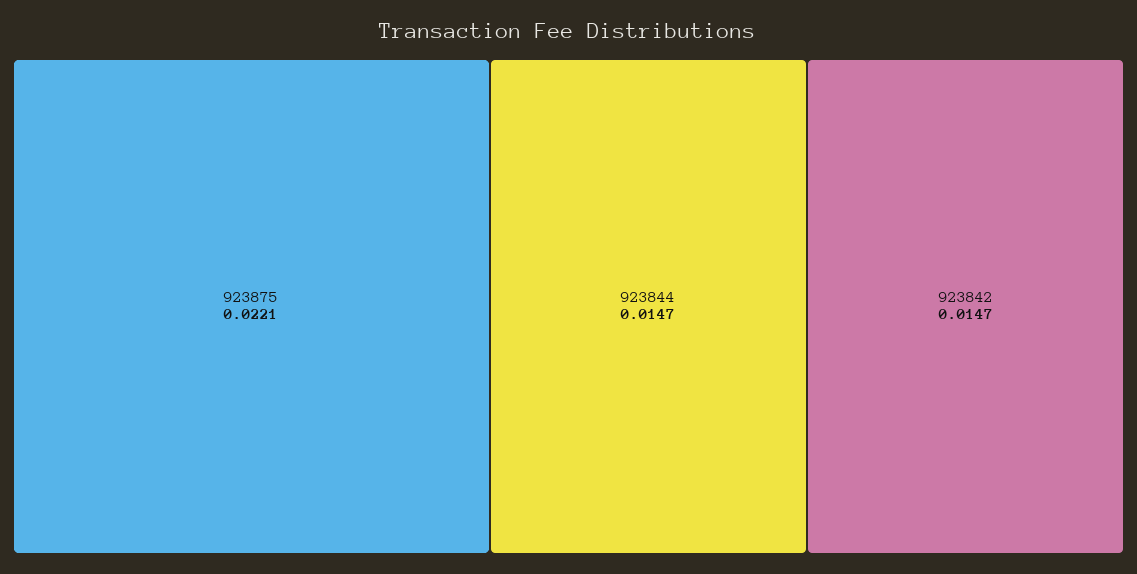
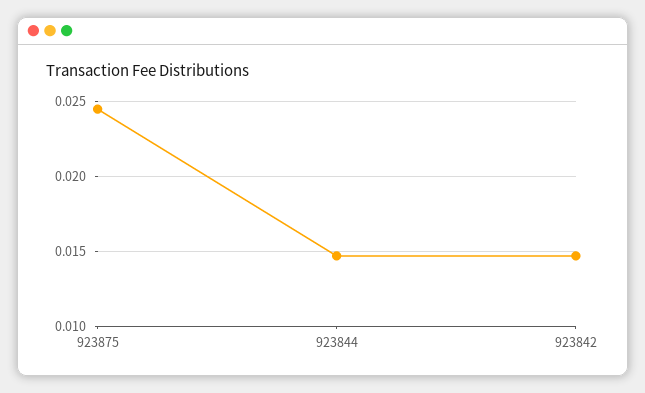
  {
-   "923875": 0.0221,
+   "923875": 0.0245,
    "923844": 0.0147,
    "923842": 0.0147
  }

